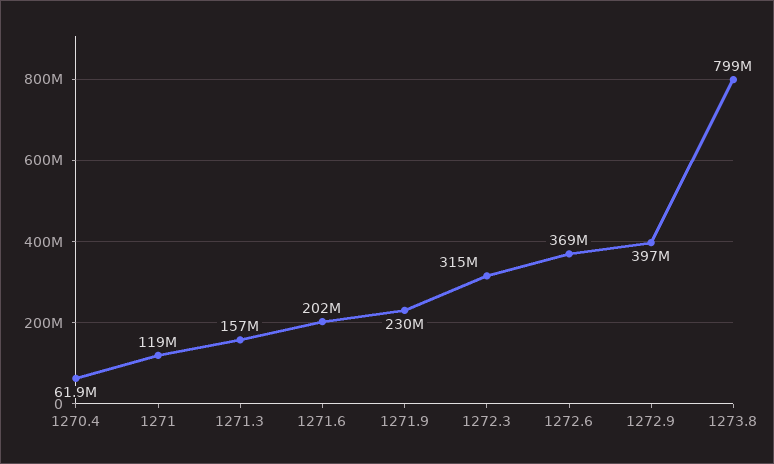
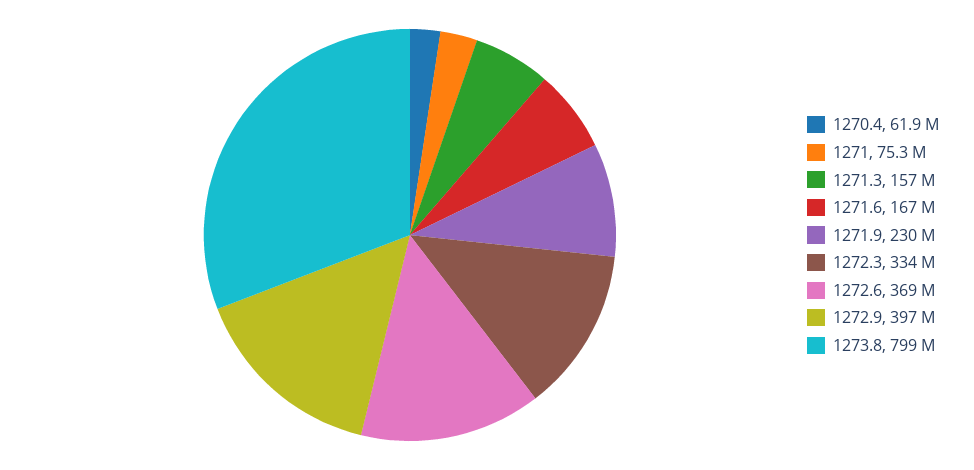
  {
    "1270.4": 61900000,
-   "1271": 119000000,
+   "1271": 75300000,
    "1271.3": 157000000,
-   "1271.6": 202000000,
+   "1271.6": 167000000,
    "1271.9": 230000000,
-   "1272.3": 315000000,
+   "1272.3": 334000000,
    "1272.6": 369000000,
    "1272.9": 397000000,
    "1273.8": 799000000
  }

